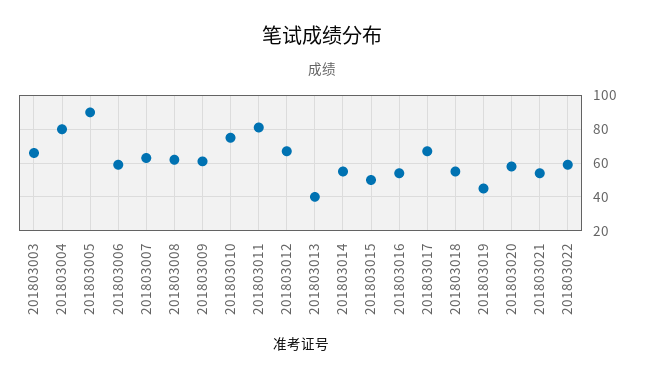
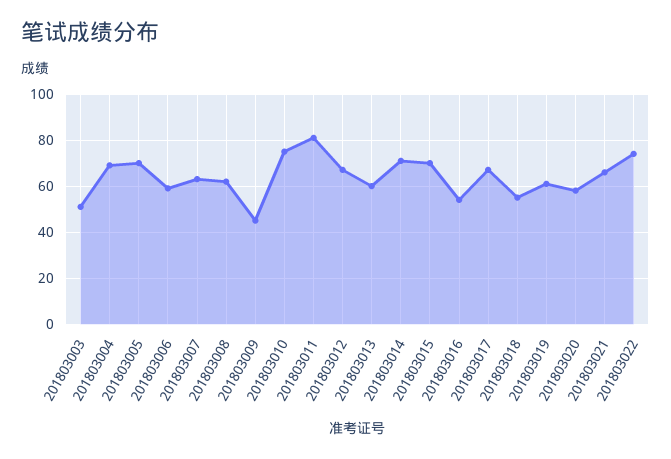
  {
-   "201803003": 65,
+   "201803003": 50,
-   "201803004": 80,
+   "201803004": 70,
-   "201803005": 90,
+   "201803005": 70,
    "201803006": 60,
    "201803007": 65,
    "201803008": 60,
-   "201803009": 60,
+   "201803009": 45,
    "201803010": 75,
    "201803011": 80,
    "201803012": 65,
-   "201803013": 40,
+   "201803013": 60,
-   "201803014": 55,
+   "201803014": 70,
-   "201803015": 50,
+   "201803015": 70,
    "201803016": 55,
    "201803017": 65,
    "201803018": 55,
-   "201803019": 45,
+   "201803019": 60,
    "201803020": 60,
-   "201803021": 55,
+   "201803021": 65,
-   "201803022": 60
+   "201803022": 75
  }

